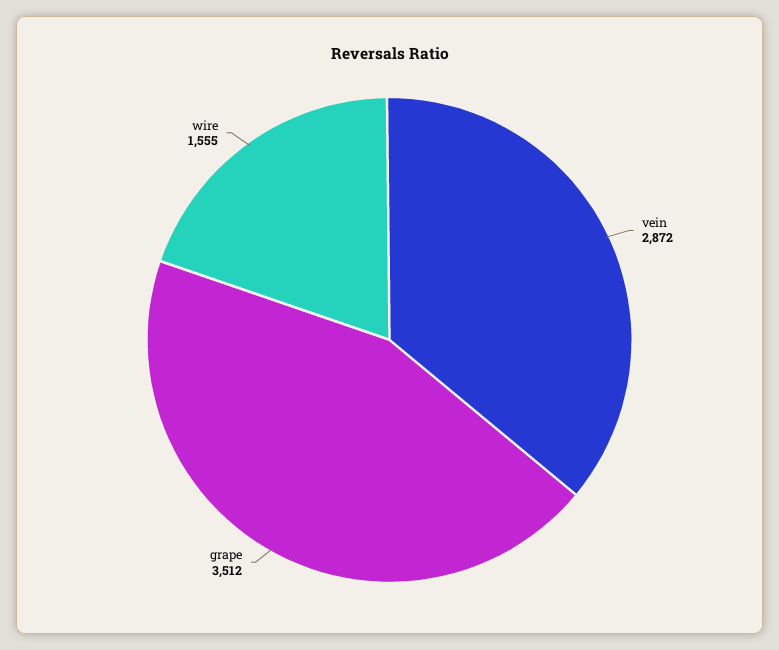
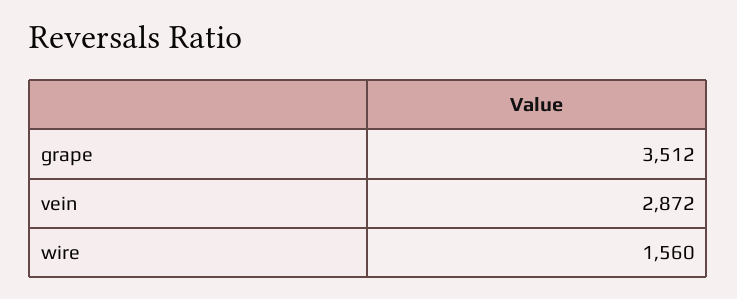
  {
    "vein": 2872,
    "grape": 3512,
-   "wire": 1555
+   "wire": 1560
  }

